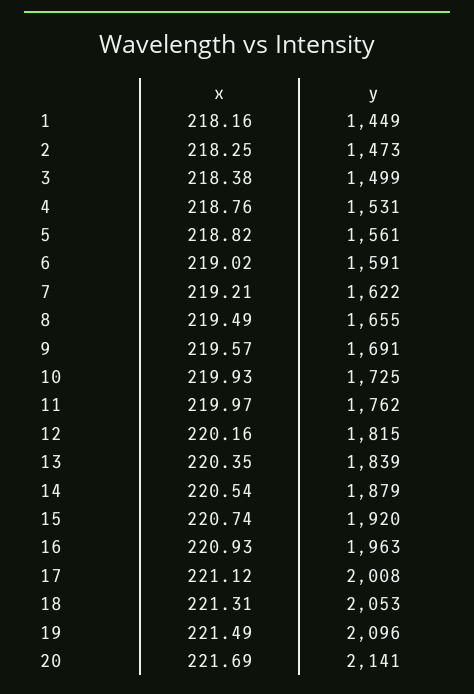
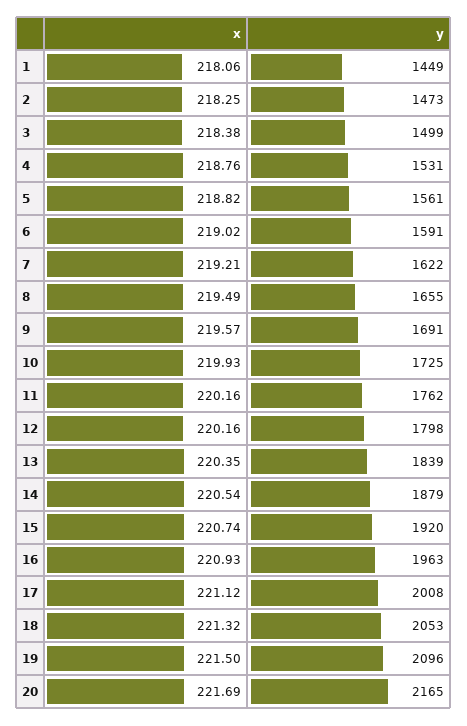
  {
    "x": {
-     "1": 218.16,
+     "1": 218.06,
      "2": 218.25,
      "3": 218.38,
      "4": 218.76,
      "5": 218.82,
      "6": 219.02,
      "7": 219.21,
      "8": 219.49,
      "9": 219.57,
      "10": 219.93,
-     "11": 219.97,
+     "11": 220.16,
      "12": 220.16,
      "13": 220.35,
      "14": 220.54,
      "15": 220.74,
      "16": 220.93,
      "17": 221.12,
-     "18": 221.31,
+     "18": 221.32,
-     "19": 221.49,
+     "19": 221.5,
      "20": 221.69
    },
    "y": {
      "1": 1449,
      "2": 1473,
      "3": 1499,
      "4": 1531,
      "5": 1561,
      "6": 1591,
      "7": 1622,
      "8": 1655,
      "9": 1691,
      "10": 1725,
      "11": 1762,
-     "12": 1815,
+     "12": 1798,
      "13": 1839,
      "14": 1879,
      "15": 1920,
      "16": 1963,
      "17": 2008,
      "18": 2053,
      "19": 2096,
-     "20": 2141
+     "20": 2165
    }
  }

